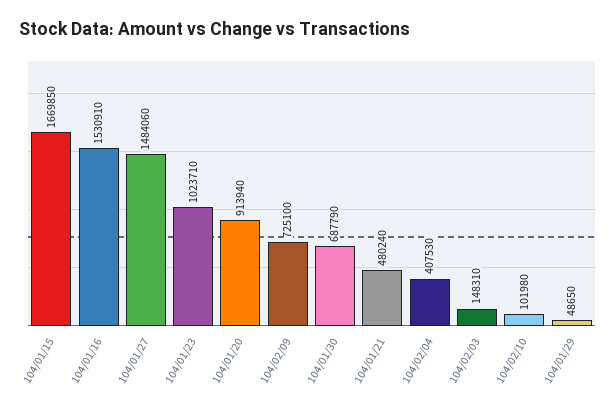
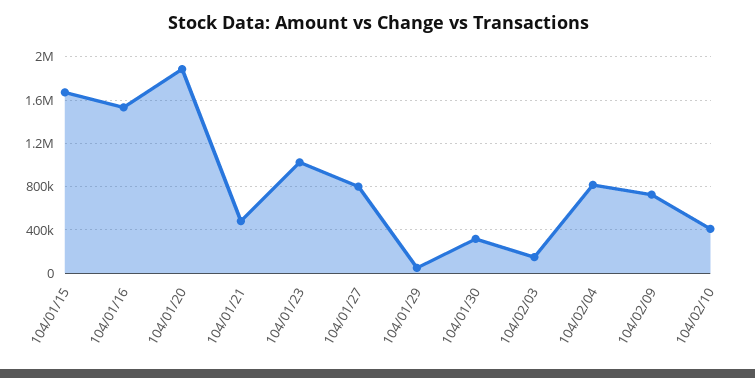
  {
    "104/01/15": 1669850,
    "104/01/16": 1530910,
-   "104/01/27": 1484060,
+   "104/01/27": 800000,
    "104/01/23": 1023710,
-   "104/01/20": 913940,
+   "104/01/20": 1900000,
    "104/02/09": 725100,
-   "104/01/30": 687790,
+   "104/01/30": 300000,
    "104/01/21": 480240,
-   "104/02/04": 407530,
+   "104/02/04": 800000,
    "104/02/03": 148310,
-   "104/02/10": 101980,
+   "104/02/10": 400000,
    "104/01/29": 48650
  }

